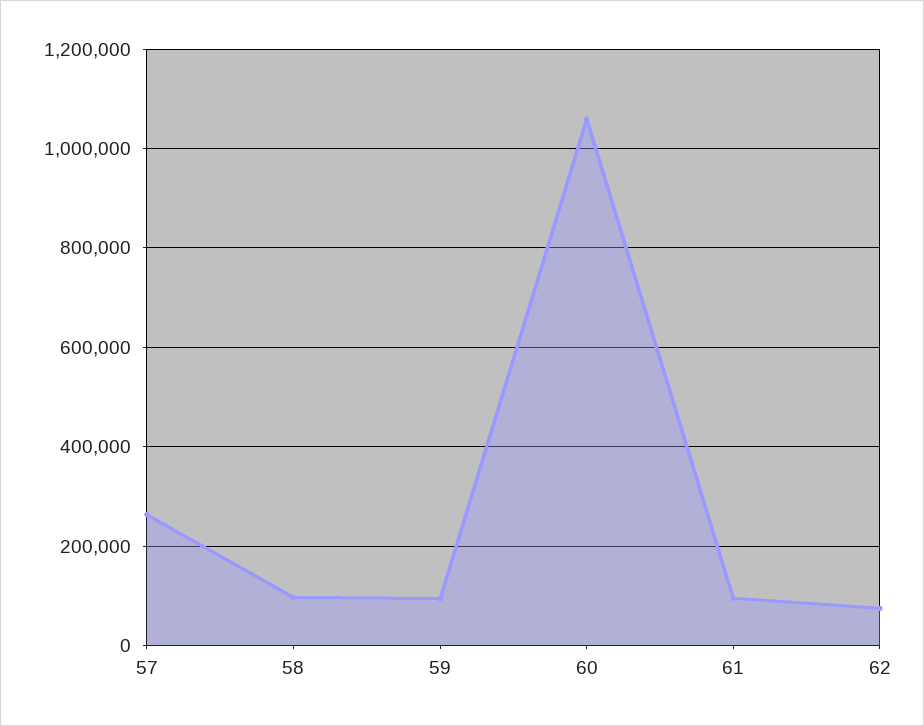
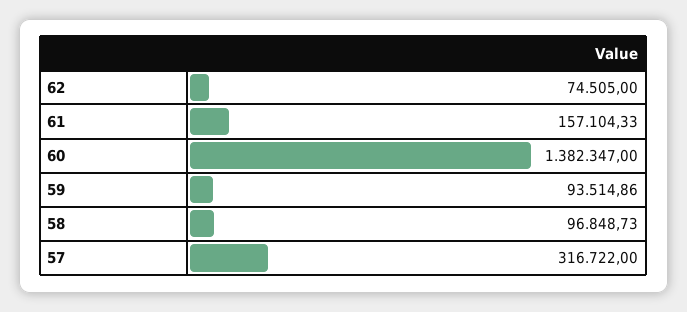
  {
-   "57": 260000,
+   "57": 316722,
    "58": 96848.73,
    "59": 93514.86,
-   "60": 1060000,
+   "60": 1382347,
-   "61": 100000,
+   "61": 157104.33,
    "62": 74505
  }

